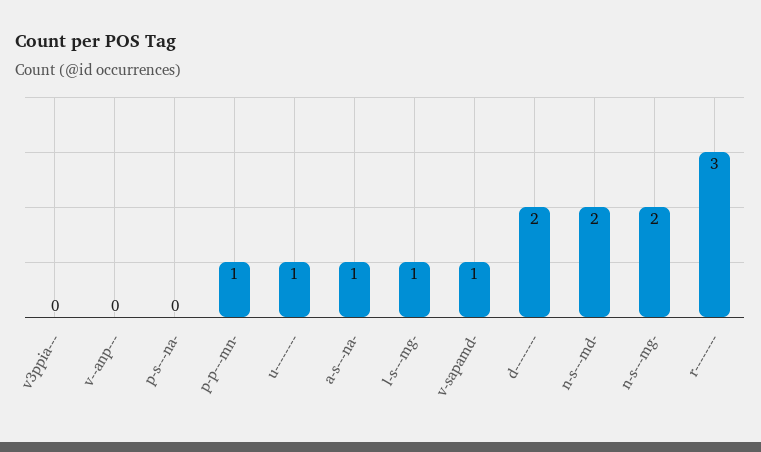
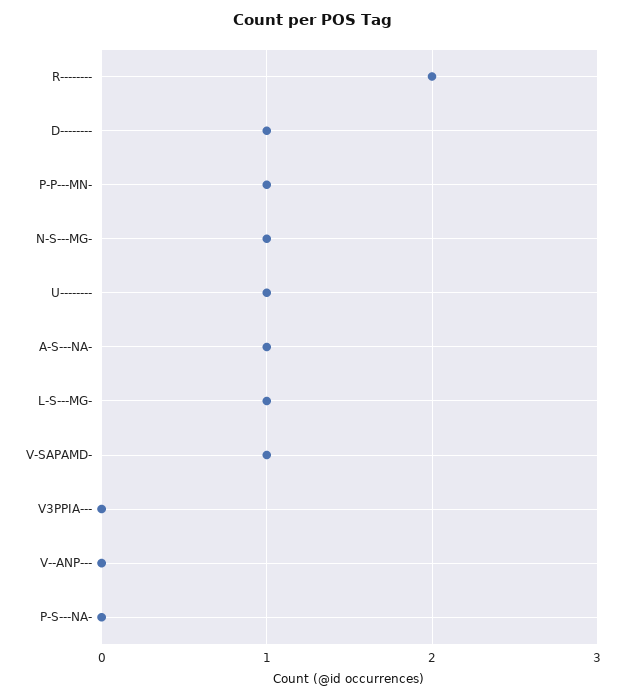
  {
    "v3ppia---": 0,
    "v--anp---": 0,
    "p-s---na-": 0,
    "p-p---mn-": 1,
    "u--------": 1,
    "a-s---na-": 1,
    "l-s---mg-": 1,
    "v-sapamd-": 1,
-   "d--------": 2,
+   "d--------": 1,
-   "n-s---md-": 2,
-   "n-s---mg-": 2,
+   "n-s---mg-": 1,
-   "r--------": 3
+   "r--------": 2
  }

